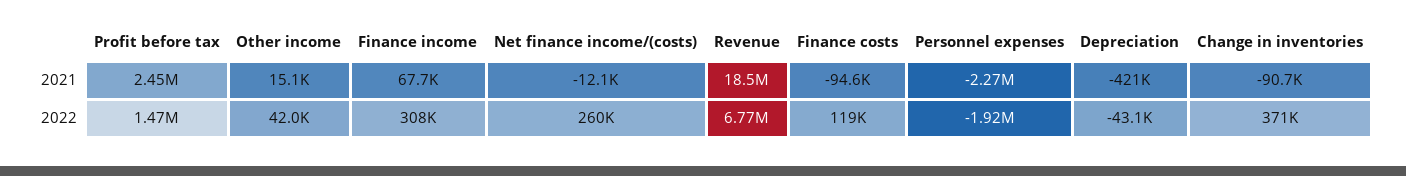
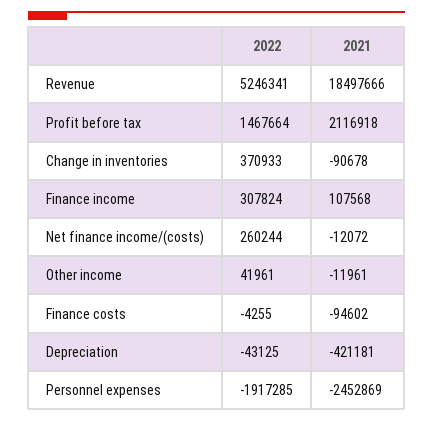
  {
    "Profit before tax": {
-     "2021": 2450000,
+     "2021": 2116918,
      "2022": 1467664
    },
    "Other income": {
-     "2021": 15100,
+     "2021": -11961,
      "2022": 41961
    },
    "Finance income": {
-     "2021": 67700,
+     "2021": 107568,
      "2022": 307824
    },
    "Net finance income/(costs)": {
      "2021": -12072,
      "2022": 260244
    },
    "Revenue": {
      "2021": 18497666,
-     "2022": 6770000
+     "2022": 5246341
    },
    "Finance costs": {
      "2021": -94602,
-     "2022": 119000
+     "2022": -4255
    },
    "Personnel expenses": {
-     "2021": -2270000,
+     "2021": -2452869,
      "2022": -1917285
    },
    "Depreciation": {
      "2021": -421181,
      "2022": -43125
    },
    "Change in inventories": {
      "2021": -90678,
      "2022": 370933
    }
  }

